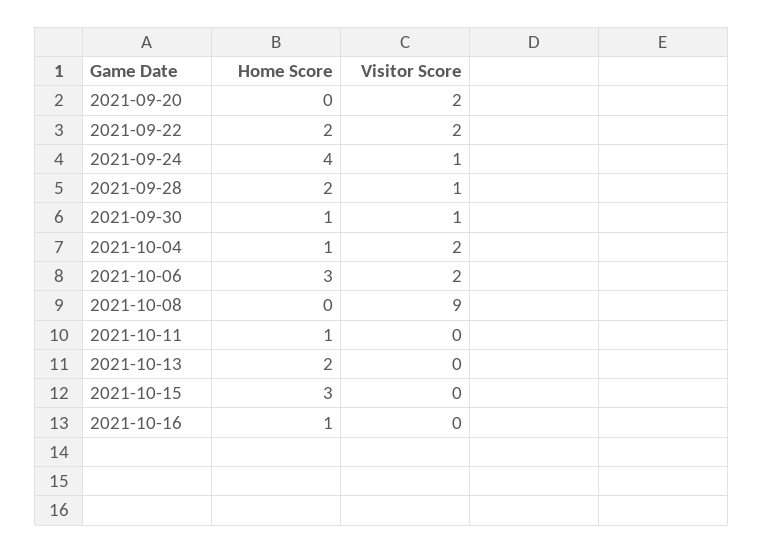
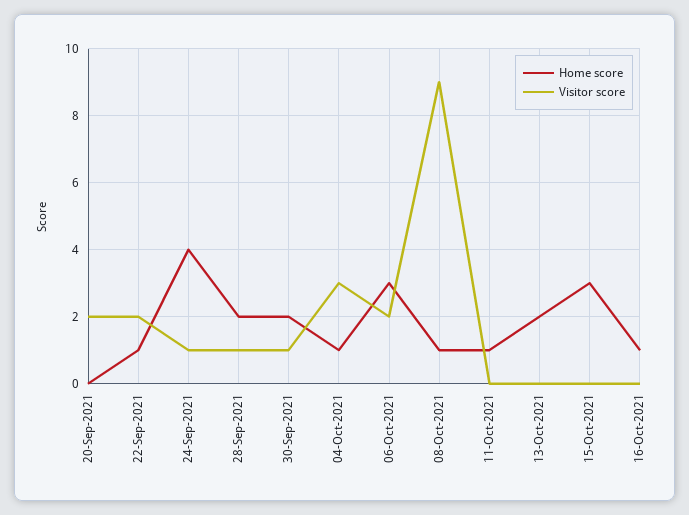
  {
    "Home Score": {
      "2021-09-20": 0,
-     "2021-09-22": 2,
+     "2021-09-22": 1,
      "2021-09-24": 4,
      "2021-09-28": 2,
-     "2021-09-30": 1,
+     "2021-09-30": 2,
      "2021-10-04": 1,
      "2021-10-06": 3,
-     "2021-10-08": 0,
+     "2021-10-08": 1,
      "2021-10-11": 1,
      "2021-10-13": 2,
      "2021-10-15": 3,
      "2021-10-16": 1
    },
    "Visitor Score": {
      "2021-09-20": 2,
      "2021-09-22": 2,
      "2021-09-24": 1,
      "2021-09-28": 1,
      "2021-09-30": 1,
-     "2021-10-04": 2,
+     "2021-10-04": 3,
      "2021-10-06": 2,
      "2021-10-08": 9,
      "2021-10-11": 0,
      "2021-10-13": 0,
      "2021-10-15": 0,
      "2021-10-16": 0
    }
  }

